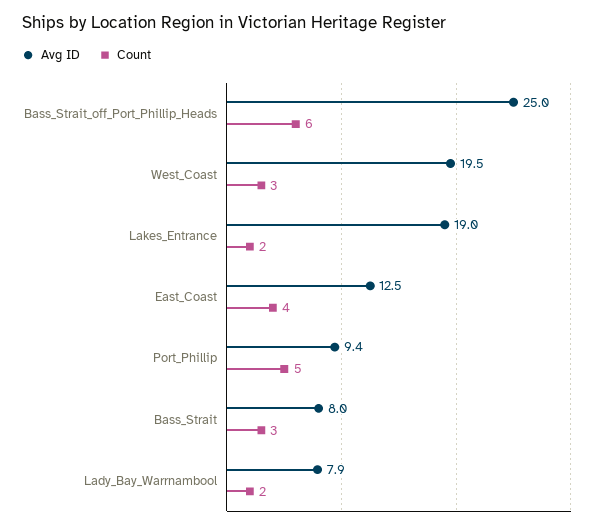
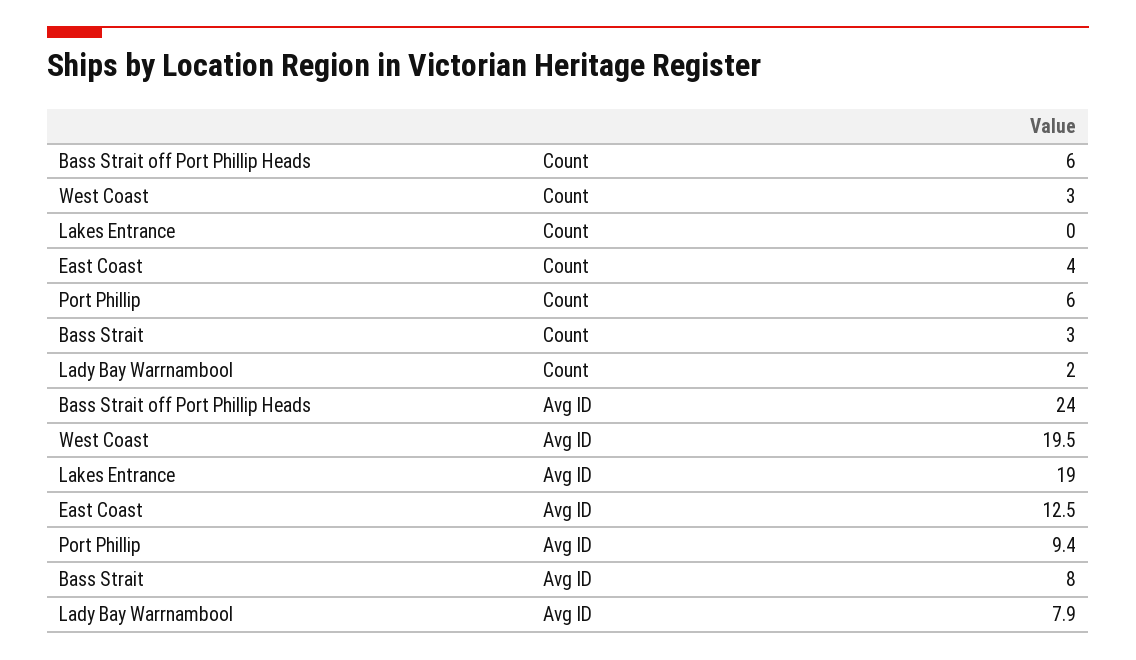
  {
    "Avg ID": {
-     "Bass_Strait_off_Port_Phillip_Heads": 25,
+     "Bass_Strait_off_Port_Phillip_Heads": 24,
      "West_Coast": 19.5,
      "Lakes_Entrance": 19,
      "East_Coast": 12.5,
      "Port_Phillip": 9.4,
      "Bass_Strait": 8,
      "Lady_Bay_Warrnambool": 7.9
    },
    "Count": {
      "Bass_Strait_off_Port_Phillip_Heads": 6,
      "West_Coast": 3,
-     "Lakes_Entrance": 2,
+     "Lakes_Entrance": 0,
      "East_Coast": 4,
-     "Port_Phillip": 5,
+     "Port_Phillip": 6,
      "Bass_Strait": 3,
      "Lady_Bay_Warrnambool": 2
    }
  }

